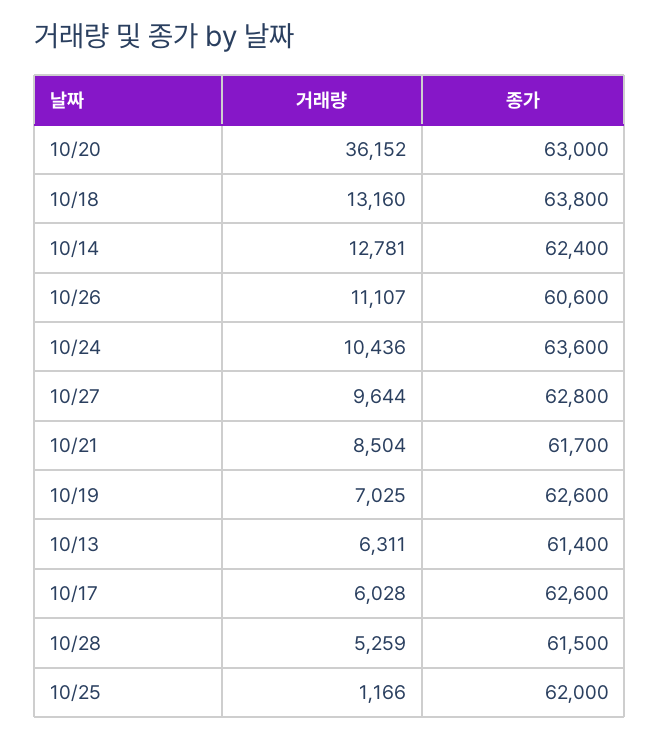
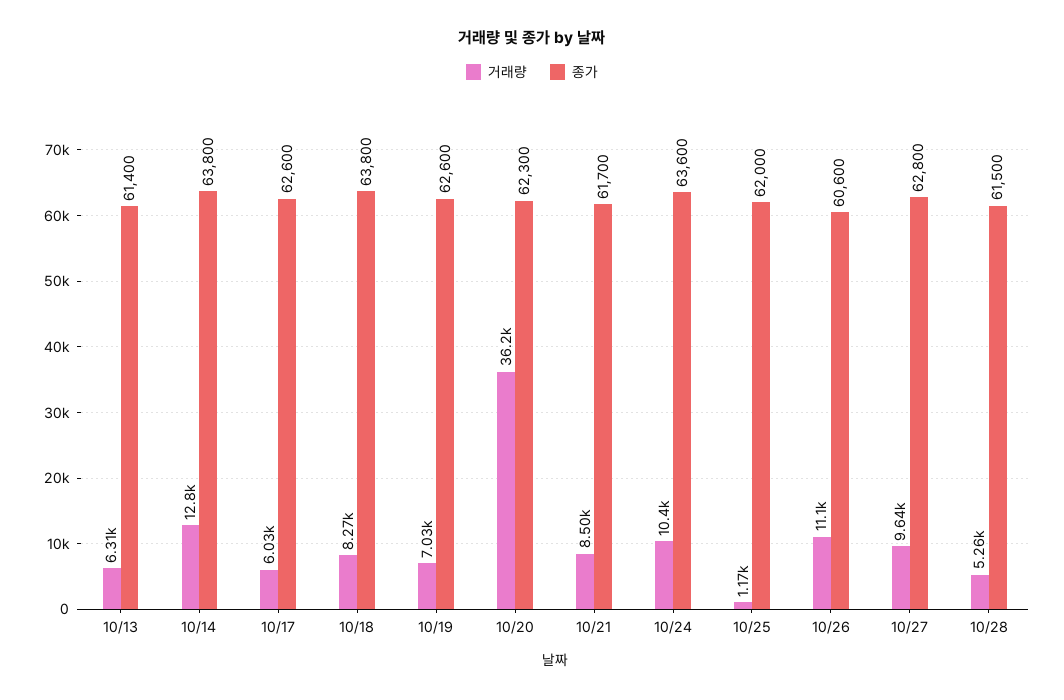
  {
    "거래량": {
      "10/20": 36152,
-     "10/18": 13160,
+     "10/18": 8270,
      "10/14": 12781,
      "10/26": 11107,
      "10/24": 10436,
      "10/27": 9644,
      "10/21": 8504,
      "10/19": 7025,
      "10/13": 6311,
      "10/17": 6028,
      "10/28": 5259,
      "10/25": 1166
    },
    "종가": {
-     "10/20": 63000,
+     "10/20": 62300,
      "10/18": 63800,
-     "10/14": 62400,
+     "10/14": 63800,
      "10/26": 60600,
      "10/24": 63600,
      "10/27": 62800,
      "10/21": 61700,
      "10/19": 62600,
      "10/13": 61400,
      "10/17": 62600,
      "10/28": 61500,
      "10/25": 62000
    }
  }

